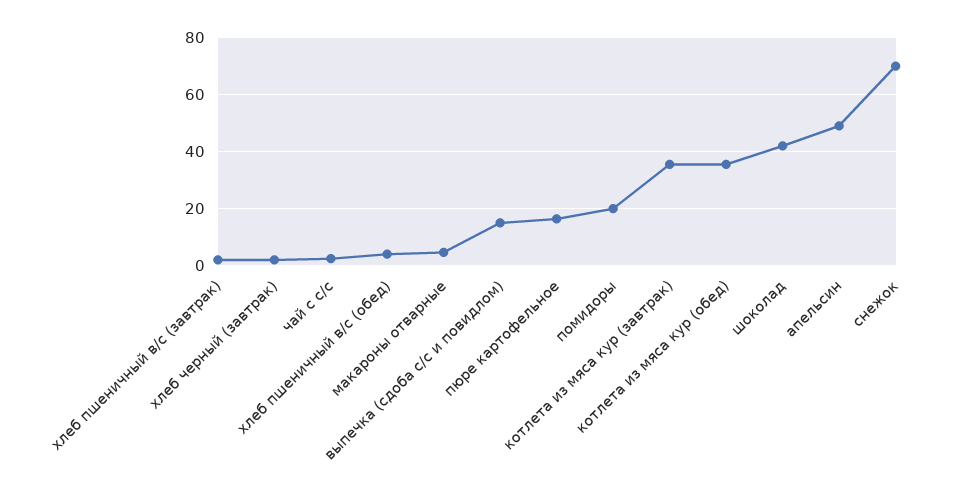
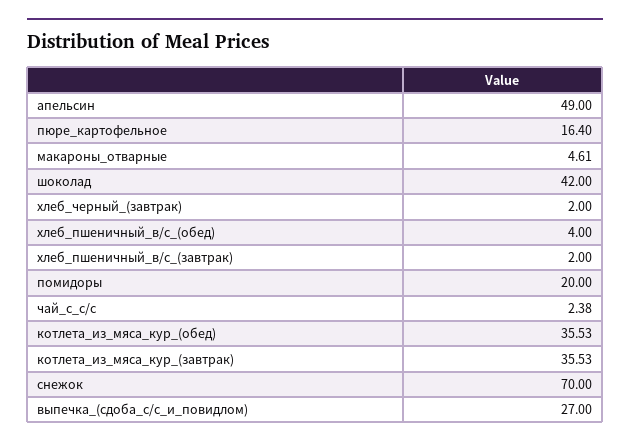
  {
    "хлеб пшеничный в/с (завтрак)": 2,
    "хлеб черный (завтрак)": 2,
    "чай с с/с": 2.38,
    "хлеб пшеничный в/с (обед)": 4,
    "макароны отварные": 4.61,
-   "выпечка (сдоба с/с и повидлом)": 15,
+   "выпечка (сдоба с/с и повидлом)": 27,
    "пюре картофельное": 16.4,
    "помидоры": 20,
    "котлета из мяса кур (завтрак)": 35.53,
    "котлета из мяса кур (обед)": 35.53,
    "шоколад": 42,
    "апельсин": 49,
    "снежок": 70
  }

